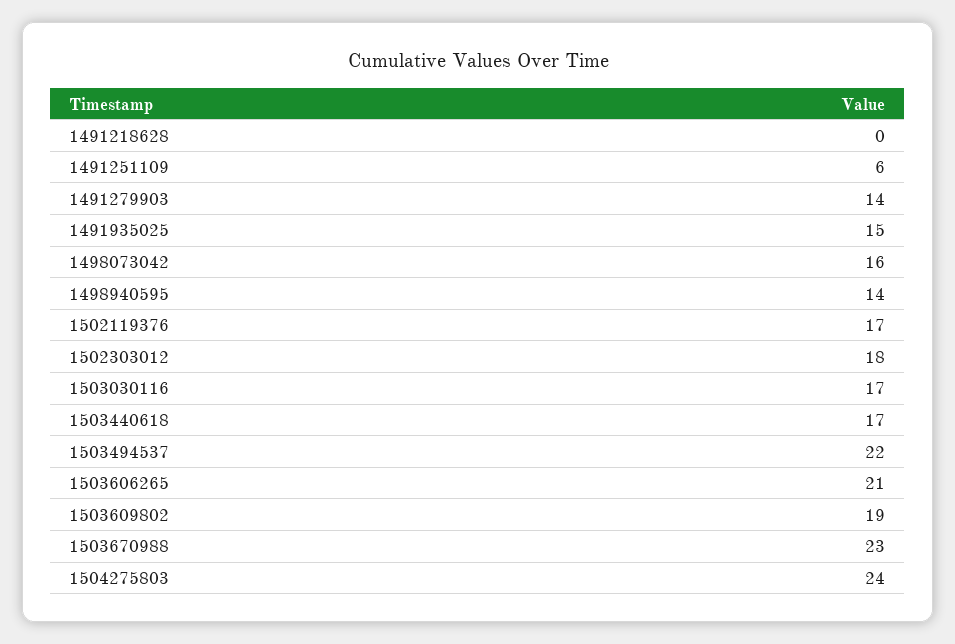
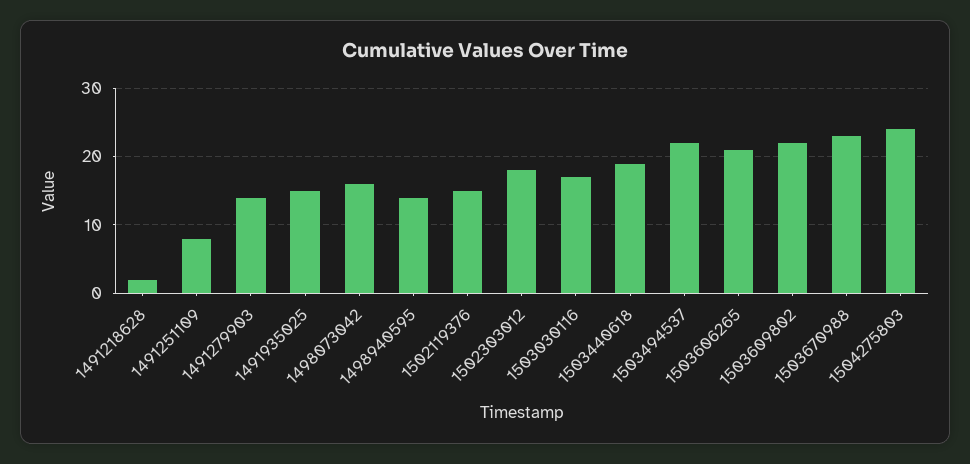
  {
-   "1491218628": 0,
+   "1491218628": 2,
-   "1491251109": 6,
+   "1491251109": 8,
    "1491279903": 14,
    "1491935025": 15,
    "1498073042": 16,
    "1498940595": 14,
-   "1502119376": 17,
+   "1502119376": 15,
    "1502303012": 18,
    "1503030116": 17,
-   "1503440618": 17,
+   "1503440618": 19,
    "1503494537": 22,
    "1503606265": 21,
-   "1503609802": 19,
+   "1503609802": 22,
    "1503670988": 23,
    "1504275803": 24
  }

